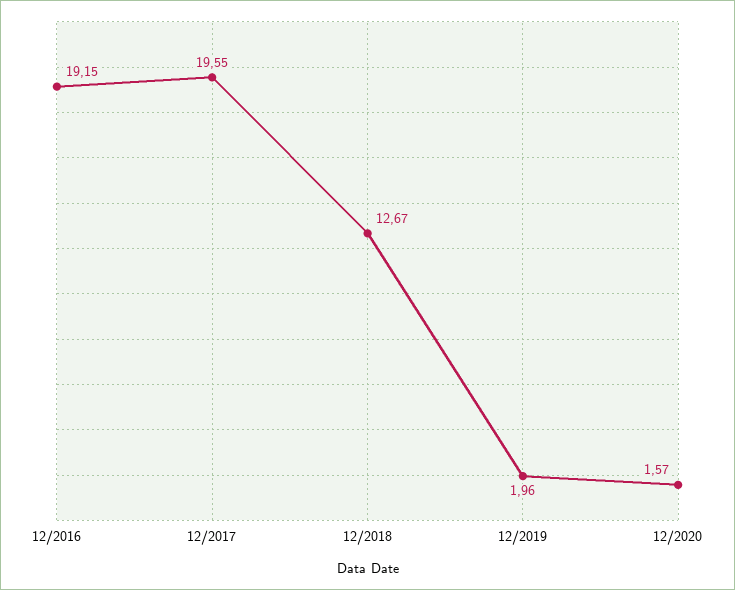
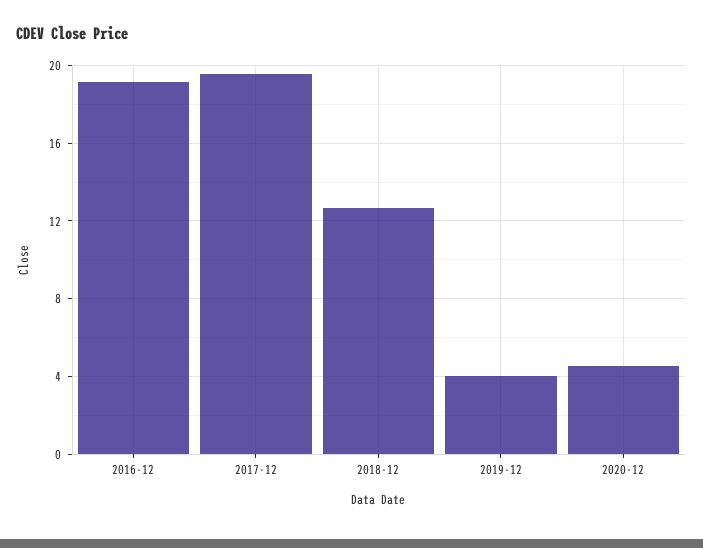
  {
    "12/2016": 19.15,
    "12/2017": 19.55,
    "12/2018": 12.67,
-   "12/2019": 1.96,
+   "12/2019": 4,
-   "12/2020": 1.57
+   "12/2020": 4.5
  }

